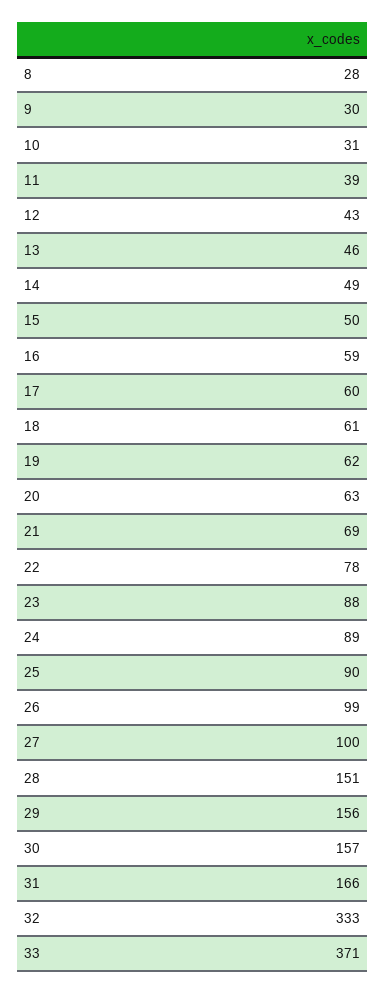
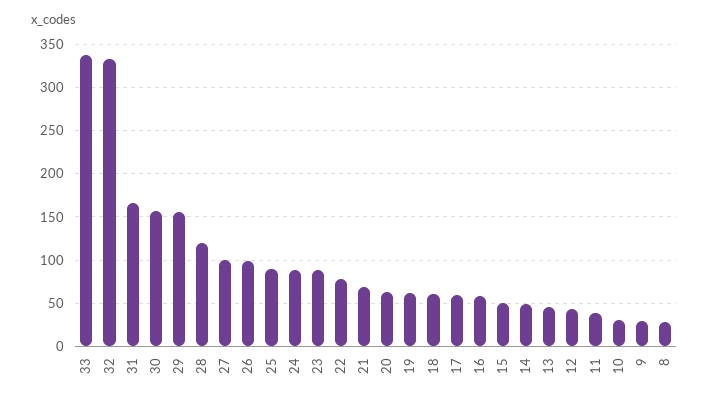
  {
    "8": 28,
    "9": 30,
    "10": 31,
    "11": 39,
    "12": 43,
    "13": 46,
    "14": 49,
    "15": 50,
    "16": 59,
    "17": 60,
    "18": 61,
    "19": 62,
    "20": 63,
    "21": 69,
    "22": 78,
    "23": 88,
    "24": 89,
    "25": 90,
    "26": 99,
    "27": 100,
-   "28": 151,
+   "28": 120,
    "29": 156,
    "30": 157,
    "31": 166,
    "32": 333,
-   "33": 371
+   "33": 340
  }

